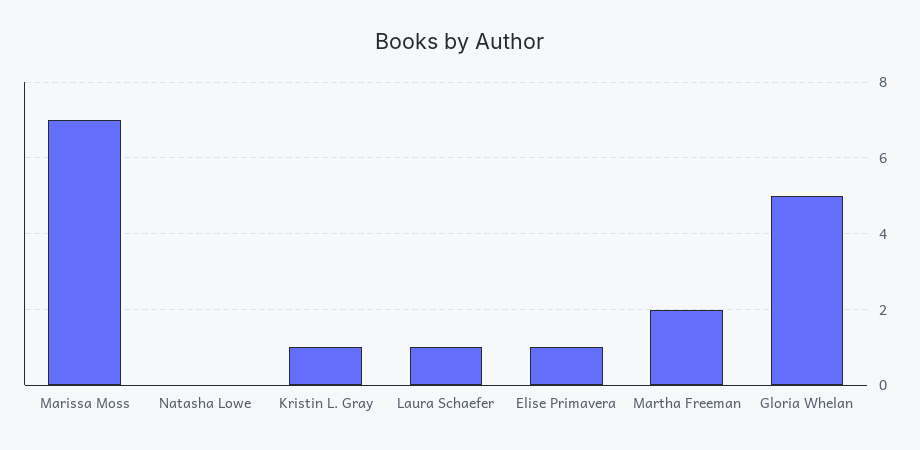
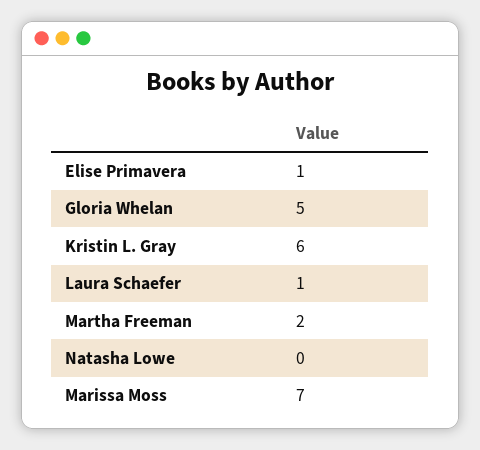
  {
    "Marissa Moss": 7,
    "Natasha Lowe": 0,
-   "Kristin L. Gray": 1,
+   "Kristin L. Gray": 6,
    "Laura Schaefer": 1,
    "Elise Primavera": 1,
    "Martha Freeman": 2,
    "Gloria Whelan": 5
  }

